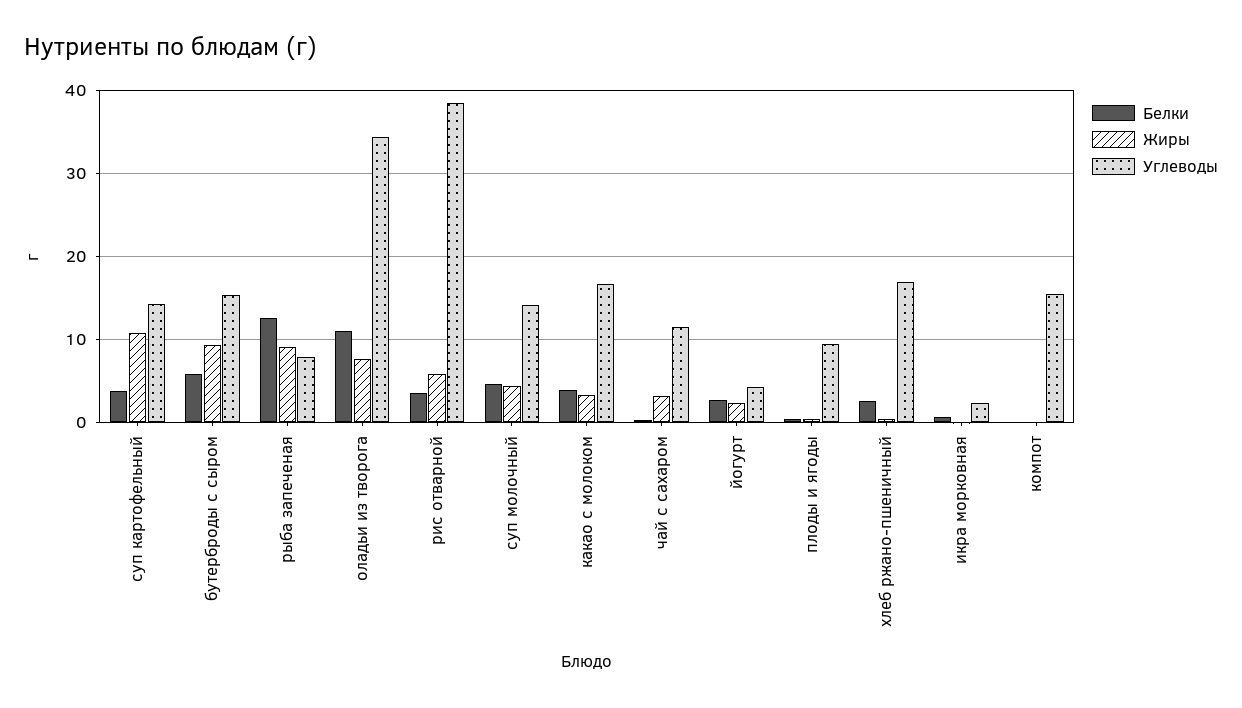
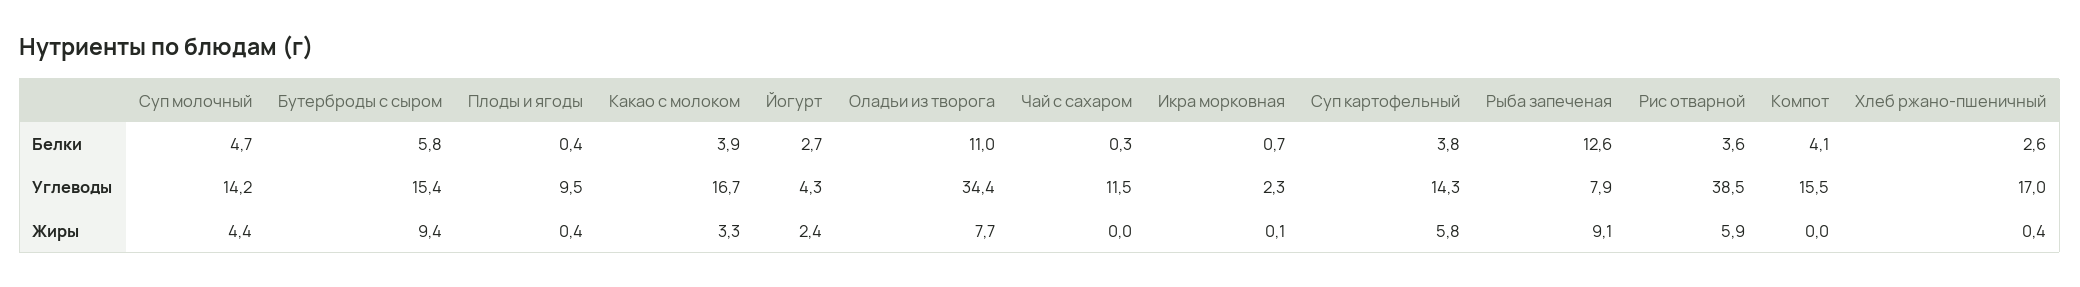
  {
    "Белки": {
      "суп картофельный": 3.8,
      "бутерброды с сыром": 5.8,
      "рыба запеченая": 12.6,
      "оладьи из творога": 11,
      "рис отварной": 3.6,
      "суп молочный": 4.7,
      "какао с молоком": 3.9,
      "чай с сахаром": 0.3,
      "йогурт": 2.7,
      "плоды и ягоды": 0.4,
      "хлеб ржано-пшеничный": 2.6,
      "икра морковная": 0.7,
-     "компот": 0
+     "компот": 4.1
    },
    "Жиры": {
-     "суп картофельный": 11,
+     "суп картофельный": 5.8,
      "бутерброды с сыром": 9.4,
      "рыба запеченая": 9.1,
      "оладьи из творога": 7.7,
      "рис отварной": 5.9,
      "суп молочный": 4.4,
      "какао с молоком": 3.3,
-     "чай с сахаром": 3,
+     "чай с сахаром": 0,
      "йогурт": 2.4,
      "плоды и ягоды": 0.4,
      "хлеб ржано-пшеничный": 0.4,
      "икра морковная": 0.1,
      "компот": 0
    },
    "Углеводы": {
      "суп картофельный": 14.3,
      "бутерброды с сыром": 15.4,
      "рыба запеченая": 7.9,
      "оладьи из творога": 34.4,
      "рис отварной": 38.5,
      "суп молочный": 14.2,
      "какао с молоком": 16.7,
      "чай с сахаром": 11.5,
      "йогурт": 4.3,
      "плоды и ягоды": 9.5,
      "хлеб ржано-пшеничный": 17,
      "икра морковная": 2.3,
      "компот": 15.5
    }
  }

